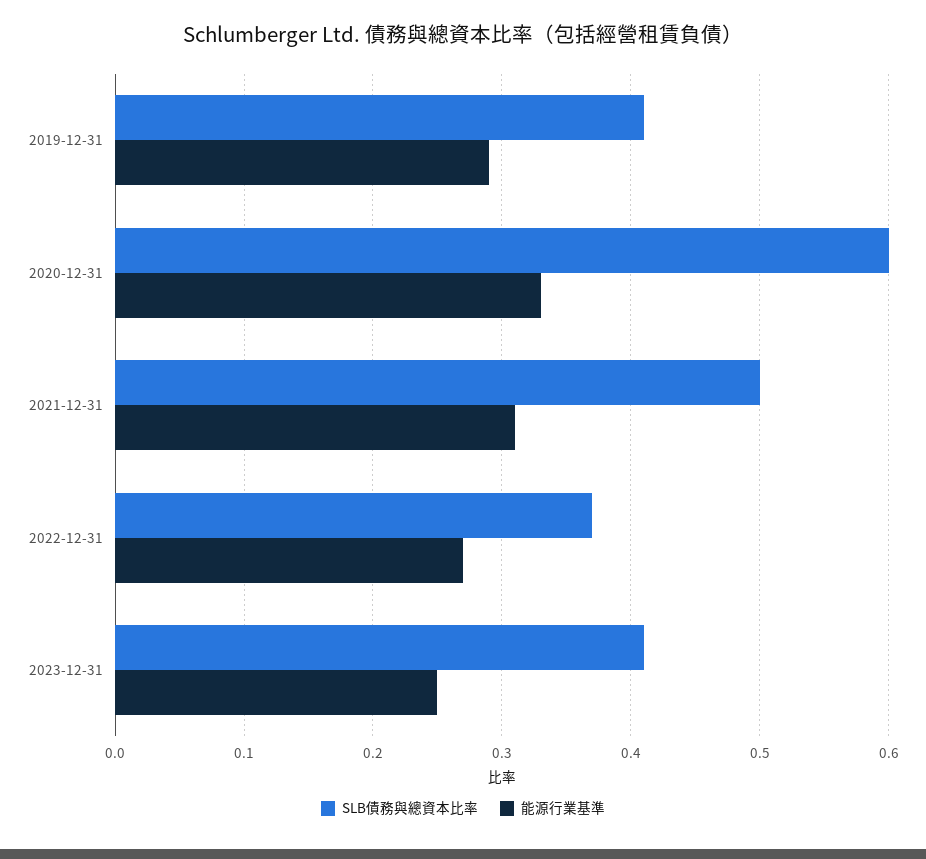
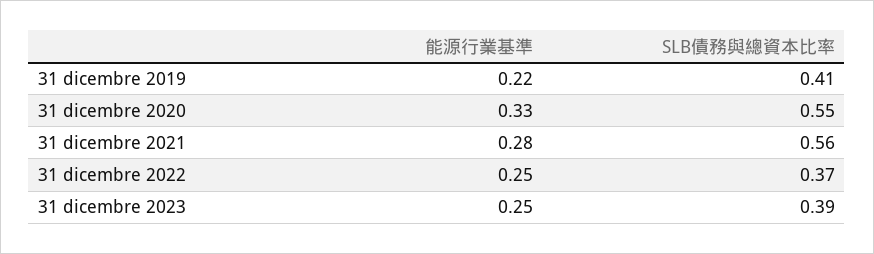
  {
    "SLB債務與總資本比率": {
      "2019-12-31": 0.41,
-     "2020-12-31": 0.6,
+     "2020-12-31": 0.55,
-     "2021-12-31": 0.5,
+     "2021-12-31": 0.56,
      "2022-12-31": 0.37,
-     "2023-12-31": 0.41
+     "2023-12-31": 0.39
    },
    "能源行業基準": {
-     "2019-12-31": 0.29,
+     "2019-12-31": 0.22,
      "2020-12-31": 0.33,
-     "2021-12-31": 0.31,
+     "2021-12-31": 0.28,
-     "2022-12-31": 0.27,
+     "2022-12-31": 0.25,
      "2023-12-31": 0.25
    }
  }

